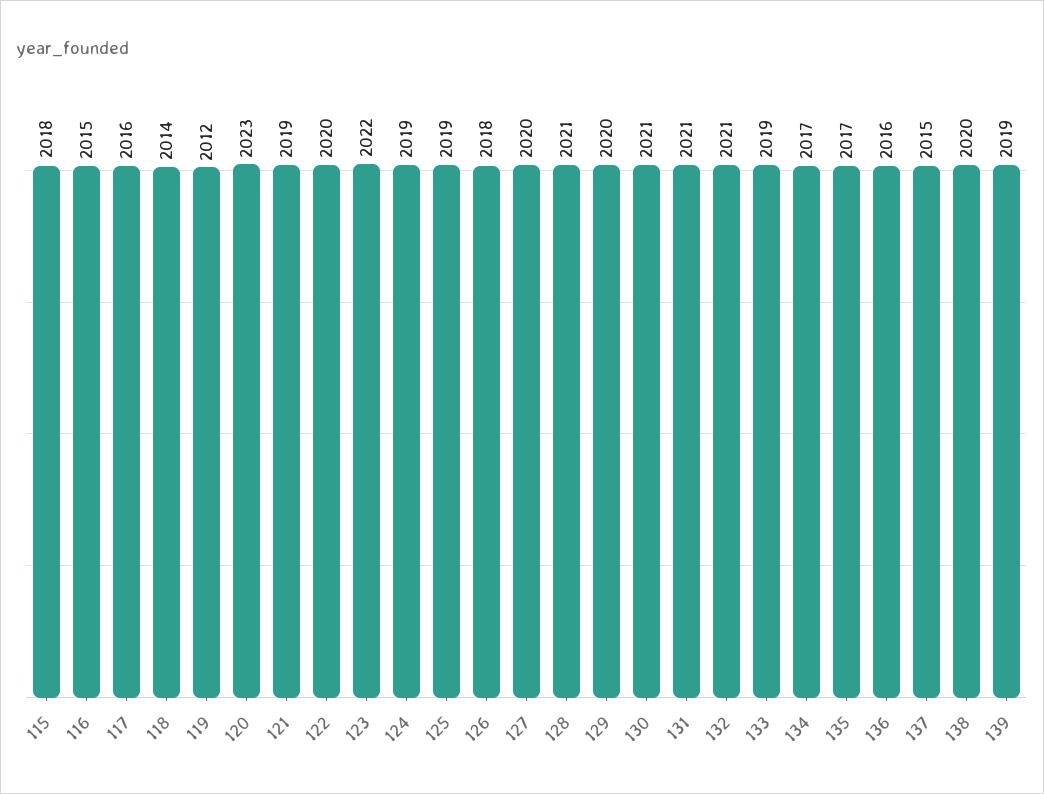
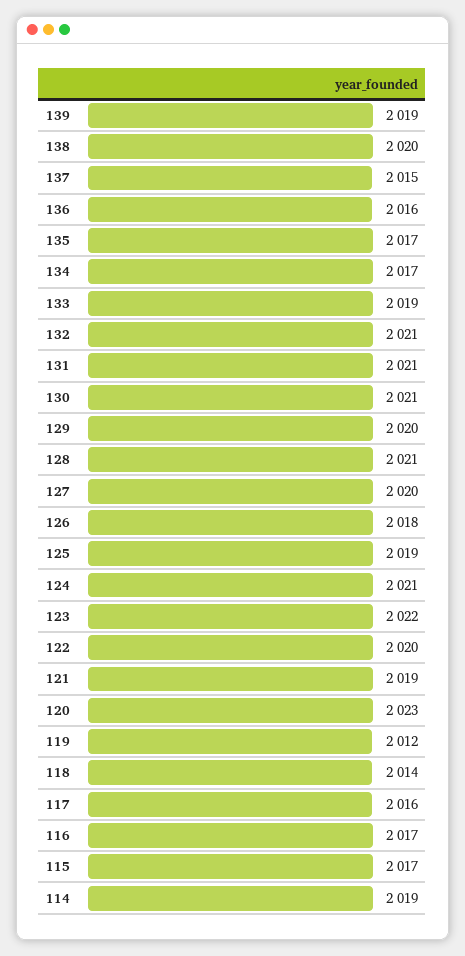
  {
-   "115": 2018,
+   "115": 2017,
-   "116": 2015,
+   "116": 2017,
    "117": 2016,
    "118": 2014,
    "119": 2012,
    "120": 2023,
    "121": 2019,
    "122": 2020,
    "123": 2022,
-   "124": 2019,
+   "124": 2021,
    "125": 2019,
    "126": 2018,
    "127": 2020,
    "128": 2021,
    "129": 2020,
    "130": 2021,
    "131": 2021,
    "132": 2021,
    "133": 2019,
    "134": 2017,
    "135": 2017,
    "136": 2016,
    "137": 2015,
    "138": 2020,
-   "139": 2019
+   "139": 2019,
+   "114": 2019
  }

